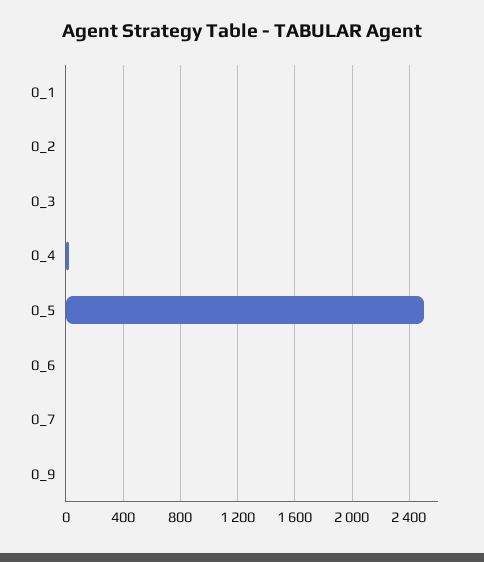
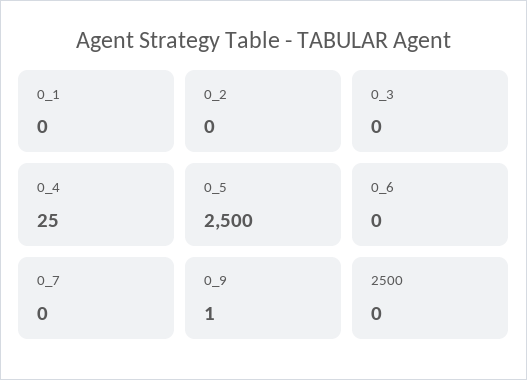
  {
    "0_1": 0,
    "0_2": 0,
    "0_3": 0,
    "0_4": 25,
    "0_5": 2500,
    "0_6": 0,
    "0_7": 0,
-   "0_9": 1
+   "0_9": 1,
+   "2500": 0
  }

